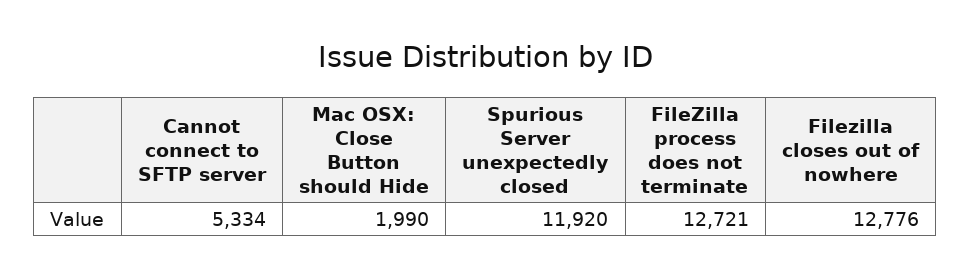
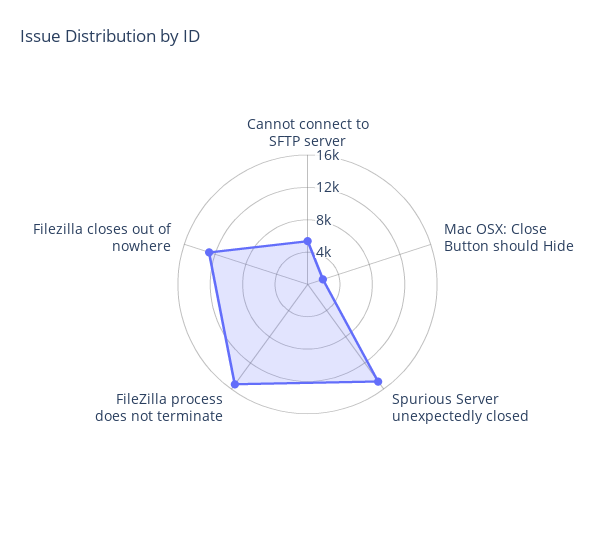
  {
    "Cannot connect to SFTP server": 5334,
    "Mac OSX: Close Button should Hide": 1990,
-   "Spurious Server unexpectedly closed": 11920,
+   "Spurious Server unexpectedly closed": 15000,
-   "FileZilla process does not terminate": 12721,
+   "FileZilla process does not terminate": 15000,
    "Filezilla closes out of nowhere": 12776
  }

